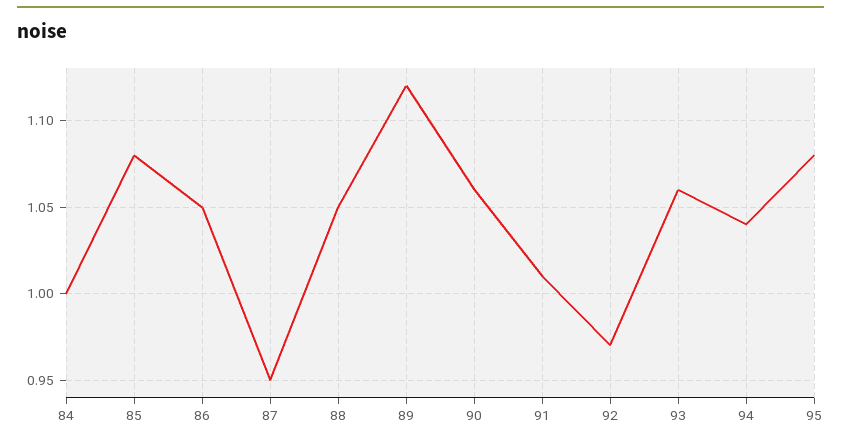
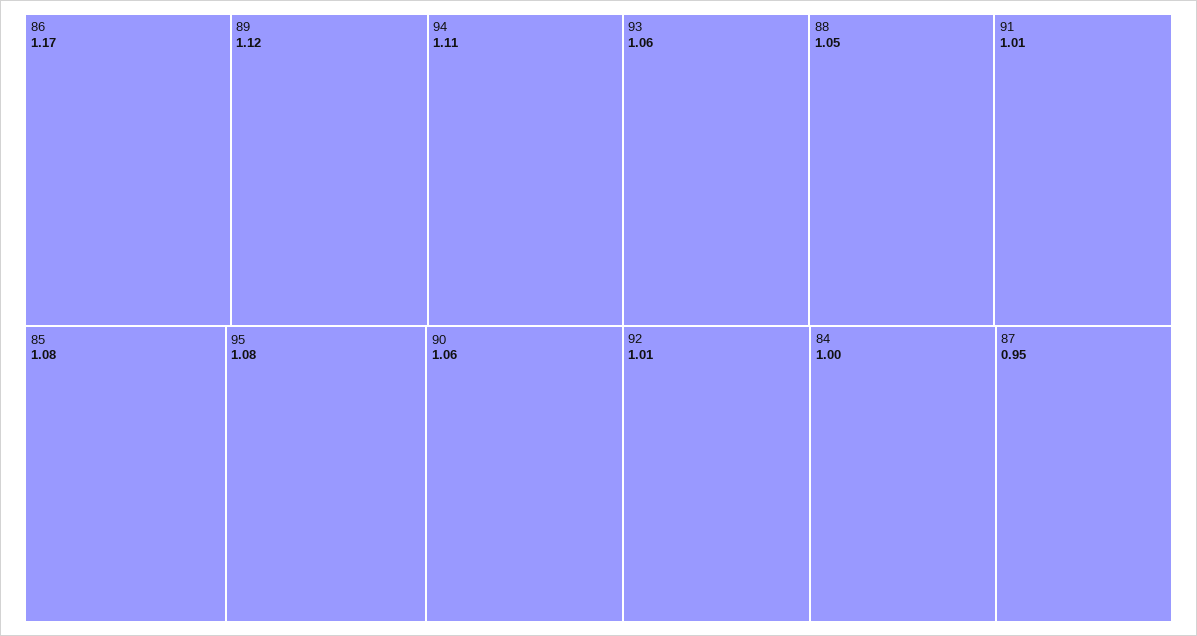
  {
    "84": 1,
    "85": 1.08,
-   "86": 1.05,
+   "86": 1.17,
    "87": 0.95,
    "88": 1.05,
    "89": 1.12,
    "90": 1.06,
    "91": 1.01,
-   "92": 0.97,
+   "92": 1.01,
    "93": 1.06,
-   "94": 1.04,
+   "94": 1.11,
    "95": 1.08
  }

